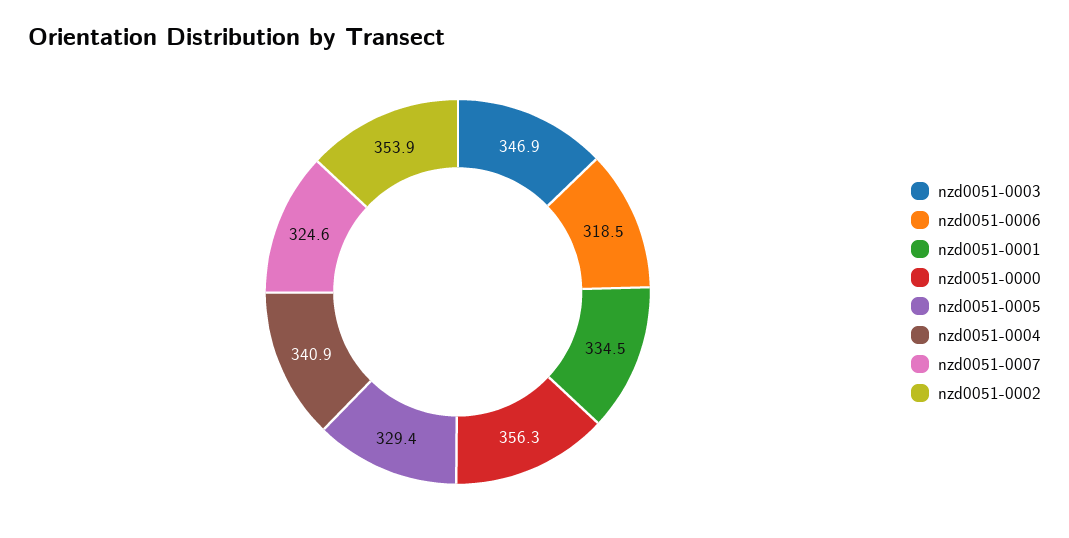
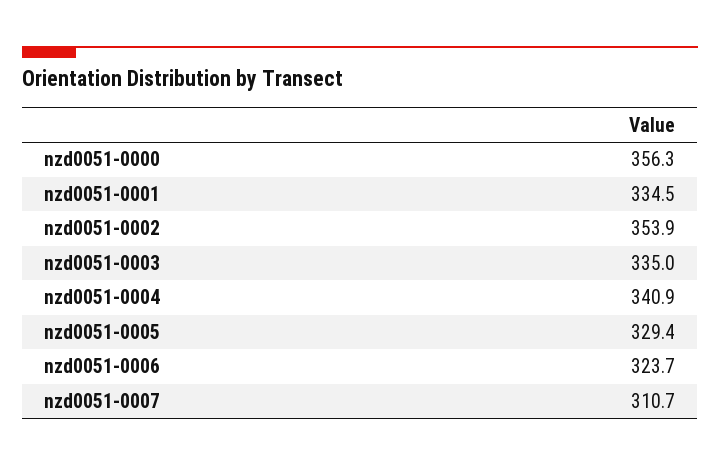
  {
-   "nzd0051-0003": 346.9,
+   "nzd0051-0003": 335,
-   "nzd0051-0006": 318.5,
+   "nzd0051-0006": 323.7,
    "nzd0051-0001": 334.5,
    "nzd0051-0000": 356.3,
    "nzd0051-0005": 329.4,
    "nzd0051-0004": 340.9,
-   "nzd0051-0007": 324.6,
+   "nzd0051-0007": 310.7,
    "nzd0051-0002": 353.9
  }

